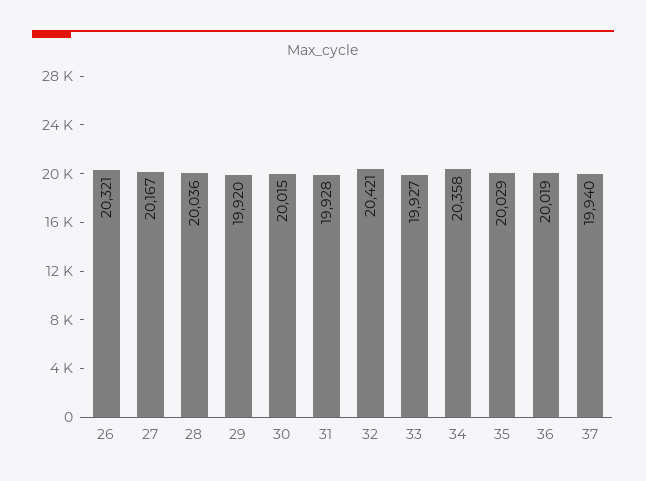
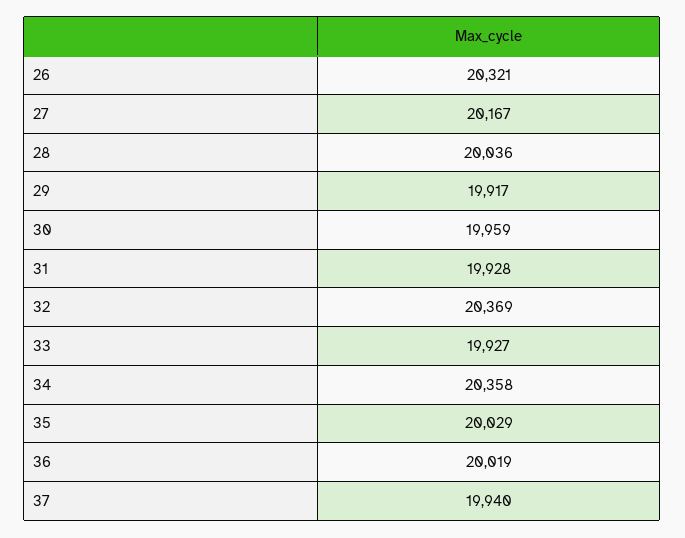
  {
    "26": 20321,
    "27": 20167,
    "28": 20036,
-   "29": 19920,
+   "29": 19917,
-   "30": 20015,
+   "30": 19959,
    "31": 19928,
-   "32": 20421,
+   "32": 20369,
    "33": 19927,
    "34": 20358,
    "35": 20029,
    "36": 20019,
    "37": 19940
  }

